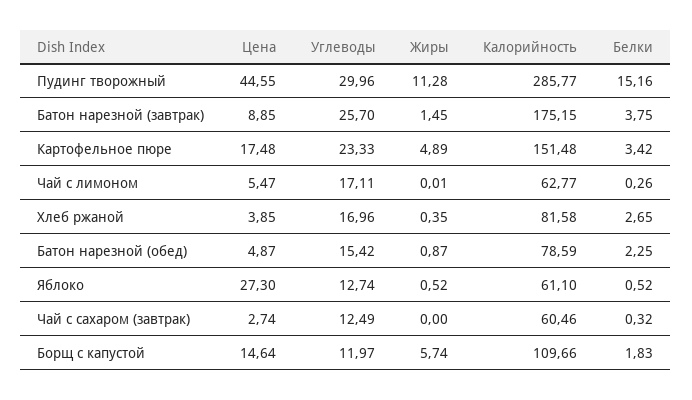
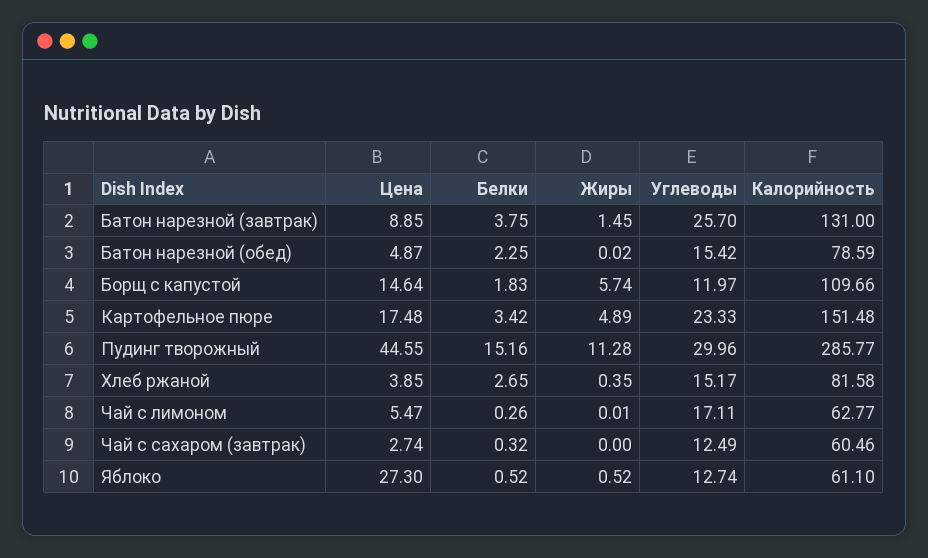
  {
    "Цена": {
      "Пудинг творожный": 44.55,
      "Батон нарезной (завтрак)": 8.85,
      "Картофельное пюре": 17.48,
      "Чай с лимоном": 5.47,
      "Хлеб ржаной": 3.85,
      "Батон нарезной (обед)": 4.87,
      "Яблоко": 27.3,
      "Чай с сахаром (завтрак)": 2.74,
      "Борщ с капустой": 14.64
    },
    "Углеводы": {
      "Пудинг творожный": 29.96,
      "Батон нарезной (завтрак)": 25.7,
      "Картофельное пюре": 23.33,
      "Чай с лимоном": 17.11,
-     "Хлеб ржаной": 16.96,
+     "Хлеб ржаной": 15.17,
      "Батон нарезной (обед)": 15.42,
      "Яблоко": 12.74,
      "Чай с сахаром (завтрак)": 12.49,
      "Борщ с капустой": 11.97
    },
    "Жиры": {
      "Пудинг творожный": 11.28,
      "Батон нарезной (завтрак)": 1.45,
      "Картофельное пюре": 4.89,
      "Чай с лимоном": 0.01,
      "Хлеб ржаной": 0.35,
-     "Батон нарезной (обед)": 0.87,
+     "Батон нарезной (обед)": 0.02,
      "Яблоко": 0.52,
      "Чай с сахаром (завтрак)": 0,
      "Борщ с капустой": 5.74
    },
    "Калорийность": {
      "Пудинг творожный": 285.77,
-     "Батон нарезной (завтрак)": 175.15,
+     "Батон нарезной (завтрак)": 131,
      "Картофельное пюре": 151.48,
      "Чай с лимоном": 62.77,
      "Хлеб ржаной": 81.58,
      "Батон нарезной (обед)": 78.59,
      "Яблоко": 61.1,
      "Чай с сахаром (завтрак)": 60.46,
      "Борщ с капустой": 109.66
    },
    "Белки": {
      "Пудинг творожный": 15.16,
      "Батон нарезной (завтрак)": 3.75,
      "Картофельное пюре": 3.42,
      "Чай с лимоном": 0.26,
      "Хлеб ржаной": 2.65,
      "Батон нарезной (обед)": 2.25,
      "Яблоко": 0.52,
      "Чай с сахаром (завтрак)": 0.32,
      "Борщ с капустой": 1.83
    }
  }

